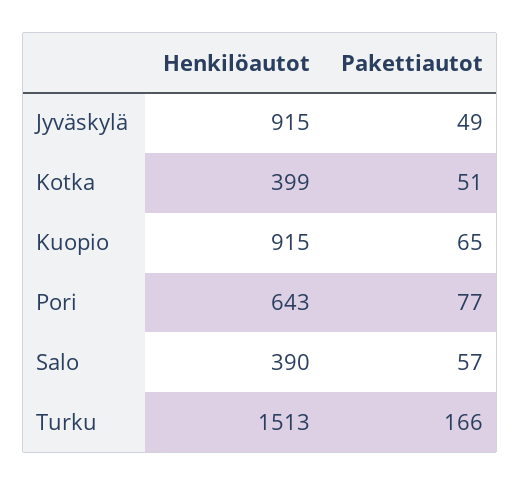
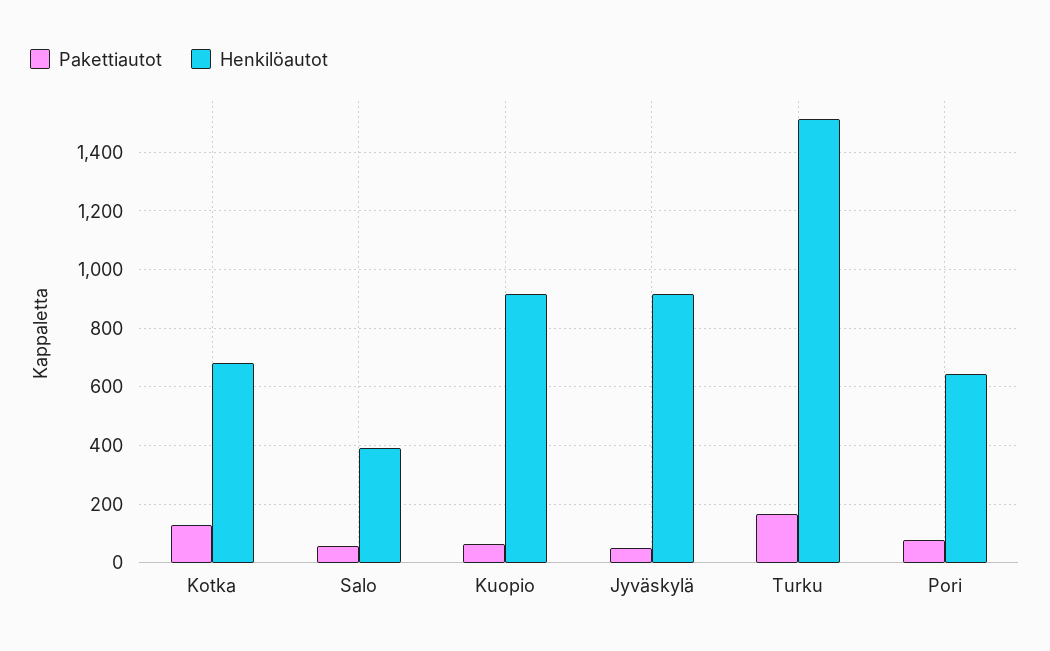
  {
    "Henkilöautot": {
      "Jyväskylä": 915,
-     "Kotka": 399,
+     "Kotka": 675,
      "Kuopio": 915,
      "Pori": 643,
      "Salo": 390,
      "Turku": 1513
    },
    "Pakettiautot": {
      "Jyväskylä": 49,
-     "Kotka": 51,
+     "Kotka": 125,
      "Kuopio": 65,
      "Pori": 77,
      "Salo": 57,
      "Turku": 166
    }
  }

